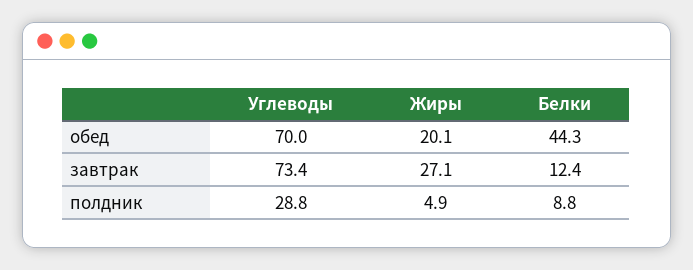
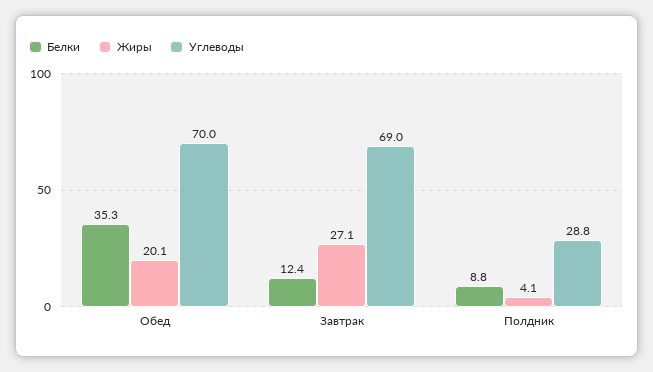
  {
    "Углеводы": {
      "обед": 70,
-     "завтрак": 73.4,
+     "завтрак": 69,
      "полдник": 28.8
    },
    "Жиры": {
      "обед": 20.1,
      "завтрак": 27.1,
-     "полдник": 4.9
+     "полдник": 4.1
    },
    "Белки": {
-     "обед": 44.3,
+     "обед": 35.3,
      "завтрак": 12.4,
      "полдник": 8.8
    }
  }

